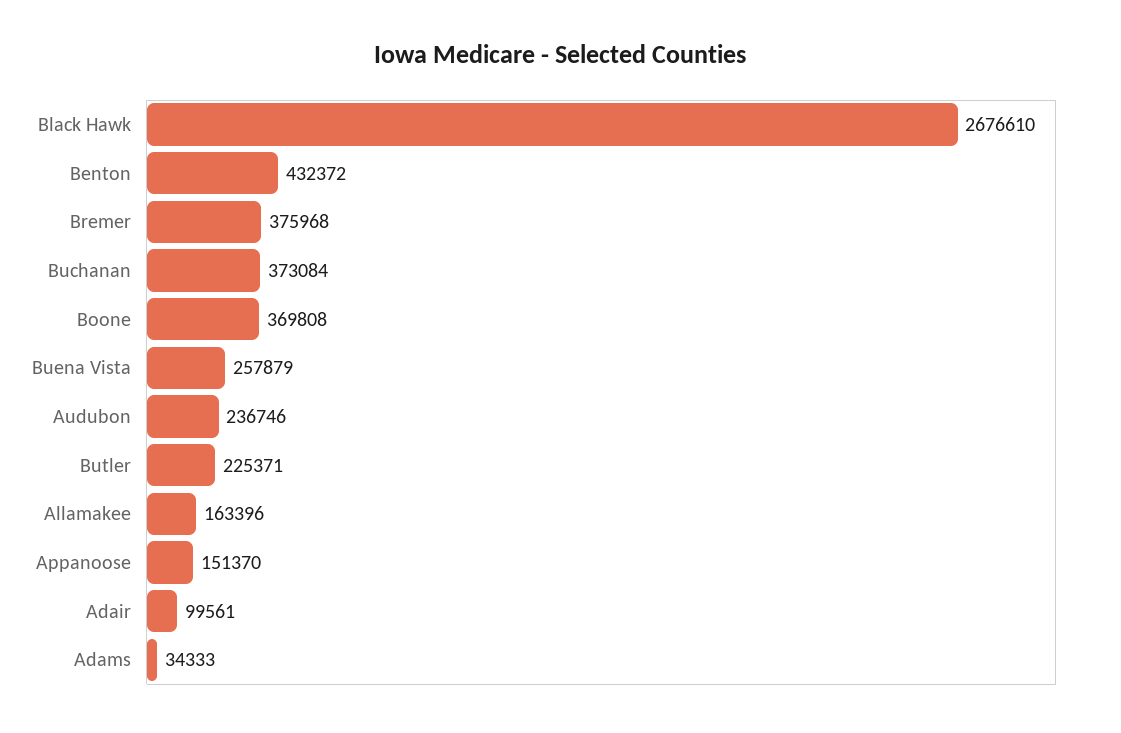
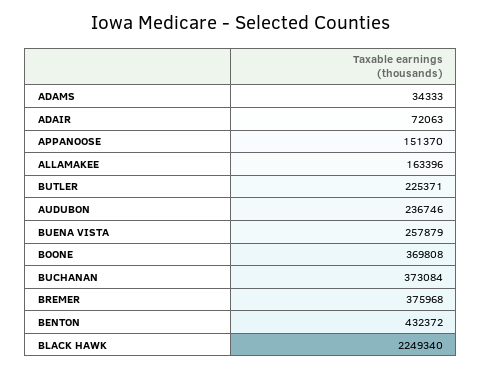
  {
-   "Black Hawk": 2676610,
+   "Black Hawk": 2249340,
    "Benton": 432372,
    "Bremer": 375968,
    "Buchanan": 373084,
    "Boone": 369808,
    "Buena Vista": 257879,
    "Audubon": 236746,
    "Butler": 225371,
    "Allamakee": 163396,
    "Appanoose": 151370,
-   "Adair": 99561,
+   "Adair": 72063,
    "Adams": 34333
  }

